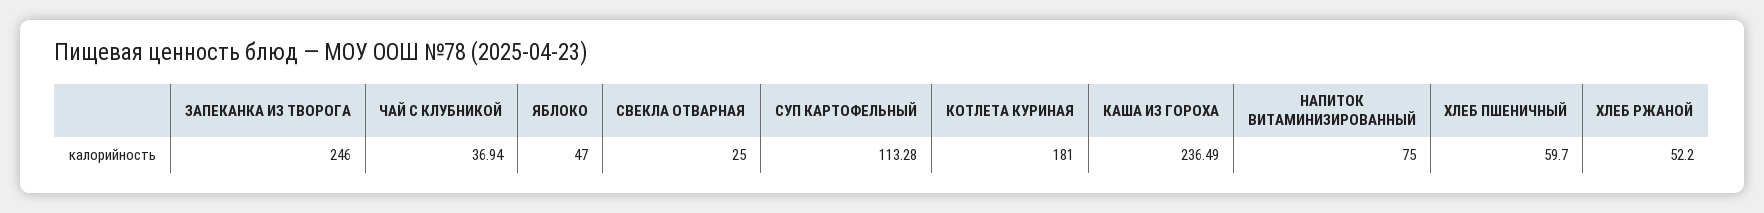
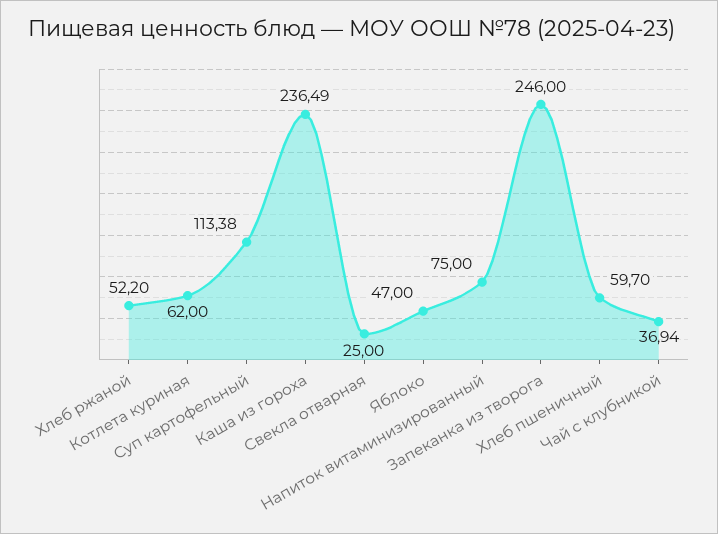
  {
    "ЗАПЕКАНКА ИЗ ТВОРОГА": 246,
    "ЧАЙ С КЛУБНИКОЙ": 36.94,
    "ЯБЛОКО": 47,
    "СВЕКЛА ОТВАРНАЯ": 25,
-   "СУП КАРТОФЕЛЬНЫЙ": 113.28,
+   "СУП КАРТОФЕЛЬНЫЙ": 113.38,
-   "КОТЛЕТА КУРИНАЯ": 181,
+   "КОТЛЕТА КУРИНАЯ": 62,
    "КАША ИЗ ГОРОХА": 236.49,
    "НАПИТОК ВИТАМИНИЗИРОВАННЫЙ": 75,
    "ХЛЕБ ПШЕНИЧНЫЙ": 59.7,
    "ХЛЕБ РЖАНОЙ": 52.2
  }

